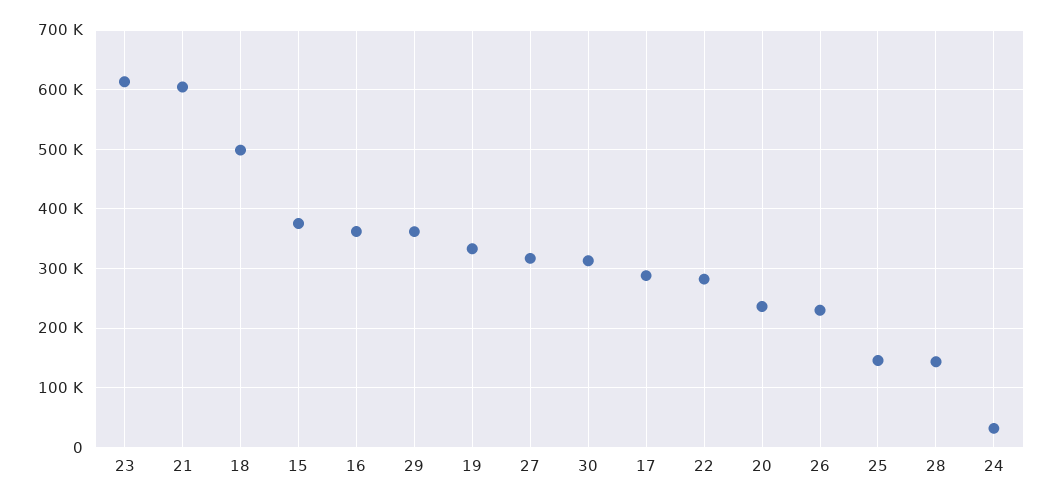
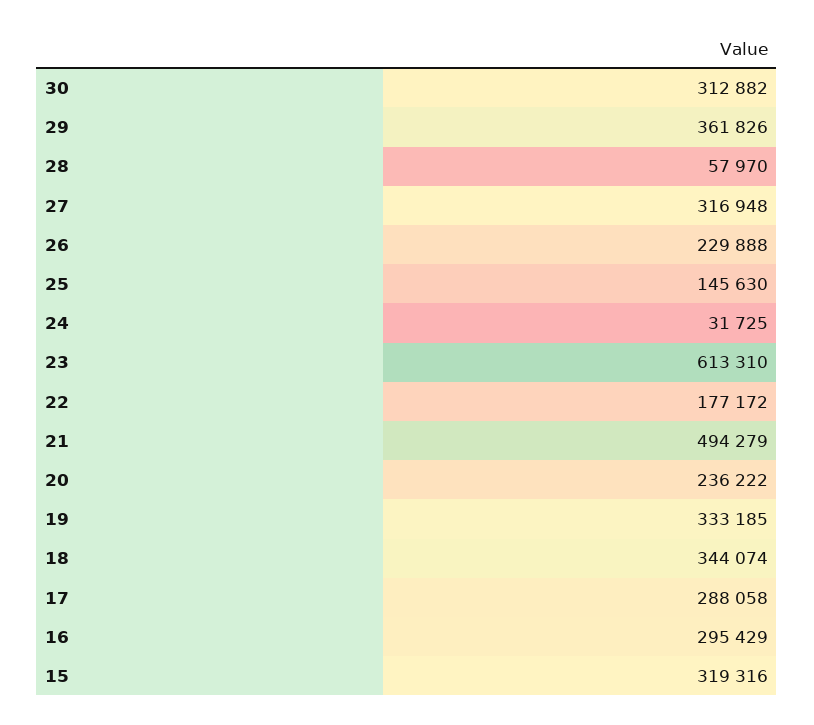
  {
    "23": 613310,
-   "21": 600000,
+   "21": 494279,
-   "18": 500000,
+   "18": 344074,
-   "15": 380000,
+   "15": 319316,
-   "16": 360000,
+   "16": 295429,
    "29": 361826,
    "19": 333185,
    "27": 316948,
    "30": 312882,
    "17": 288058,
-   "22": 280000,
+   "22": 177172,
    "20": 236222,
    "26": 229888,
    "25": 145630,
-   "28": 140000,
+   "28": 57970,
    "24": 31725
  }

